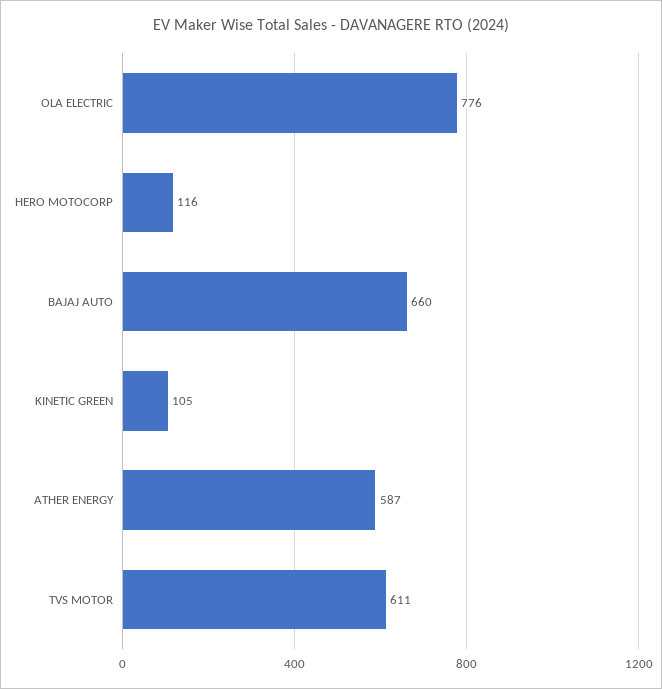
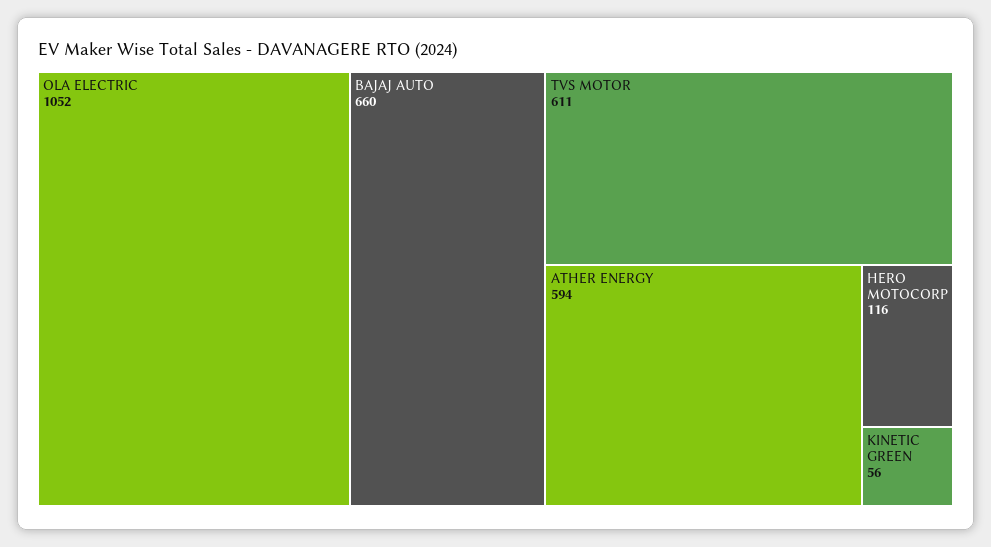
  {
-   "OLA ELECTRIC": 776,
+   "OLA ELECTRIC": 1052,
    "HERO MOTOCORP": 116,
    "BAJAJ AUTO": 660,
-   "KINETIC GREEN": 105,
+   "KINETIC GREEN": 56,
-   "ATHER ENERGY": 587,
+   "ATHER ENERGY": 594,
    "TVS MOTOR": 611
  }

